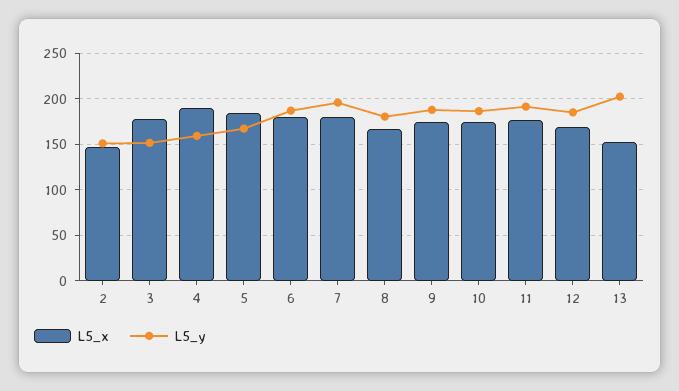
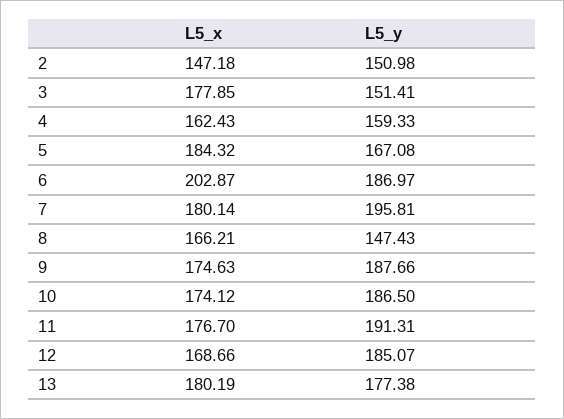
  {
    "L5_x": {
      "2": 147.18,
      "3": 177.85,
-     "4": 190,
+     "4": 162.43,
      "5": 184.32,
-     "6": 180,
+     "6": 202.87,
      "7": 180.14,
      "8": 166.21,
      "9": 174.63,
      "10": 174.12,
      "11": 176.7,
      "12": 168.66,
-     "13": 150
+     "13": 180.19
    },
    "L5_y": {
      "2": 150.98,
      "3": 151.41,
      "4": 159.33,
      "5": 167.08,
      "6": 186.97,
      "7": 195.81,
-     "8": 180,
+     "8": 147.43,
      "9": 187.66,
      "10": 186.5,
      "11": 191.31,
      "12": 185.07,
-     "13": 200
+     "13": 177.38
    }
  }

